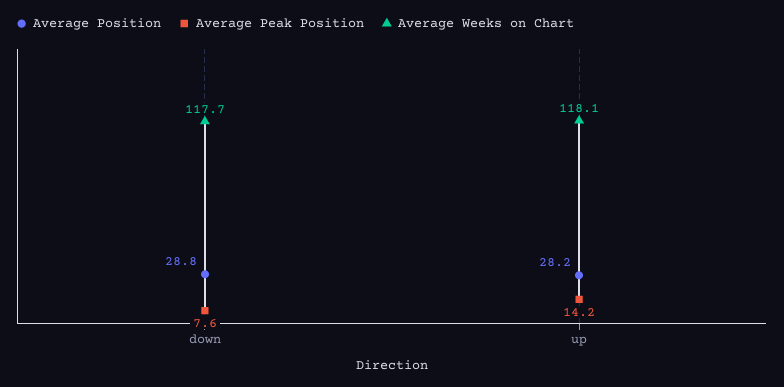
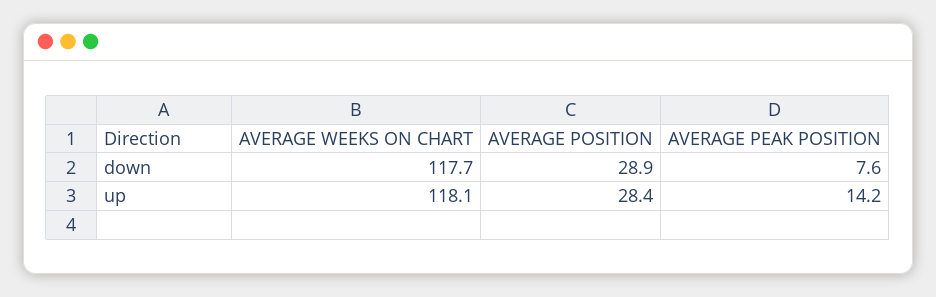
  {
    "Average Position": {
-     "down": 28.8,
+     "down": 28.9,
-     "up": 28.2
+     "up": 28.4
    },
    "Average Peak Position": {
      "down": 7.6,
      "up": 14.2
    },
    "Average Weeks on Chart": {
      "down": 117.7,
      "up": 118.1
    }
  }

